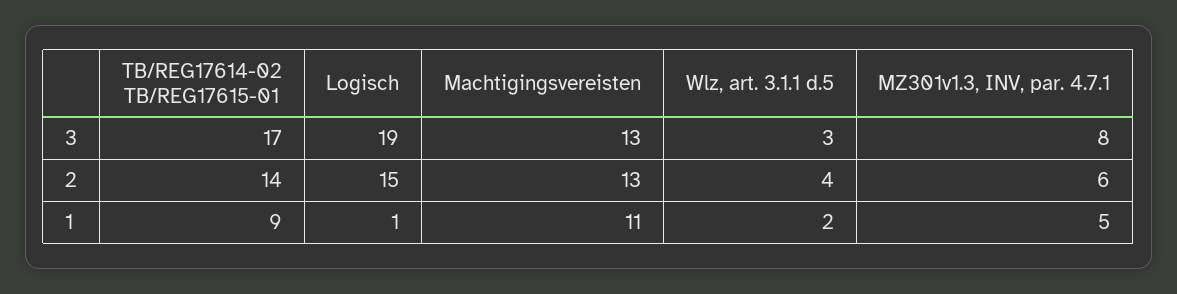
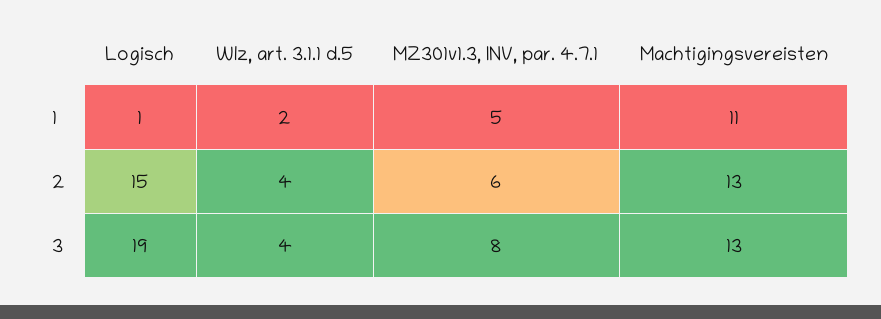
  {
-   "TB/REG17614-02 TB/REG17615-01": {
-     "3": 17,
-     "2": 14,
-     "1": 9
-   },
    "Logisch": {
      "3": 19,
      "2": 15,
      "1": 1
    },
    "Machtigingsvereisten": {
      "3": 13,
      "2": 13,
      "1": 11
    },
    "Wlz, art. 3.1.1 d.5": {
-     "3": 3,
+     "3": 4,
      "2": 4,
      "1": 2
    },
    "MZ301v1.3, INV, par. 4.7.1": {
      "3": 8,
      "2": 6,
      "1": 5
    }
  }

